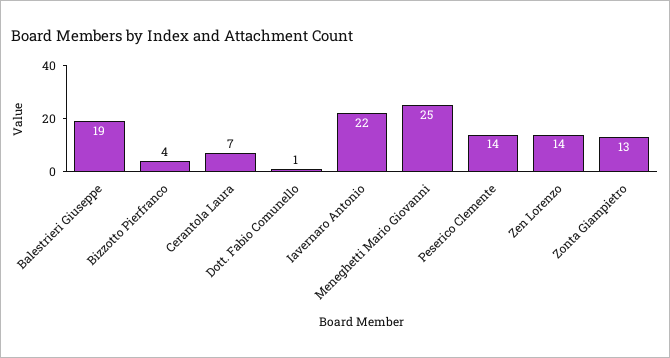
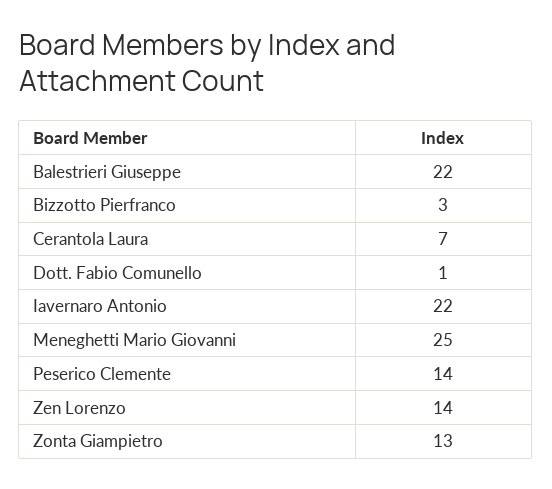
  {
-   "Balestrieri Giuseppe": 19,
+   "Balestrieri Giuseppe": 22,
-   "Bizzotto Pierfranco": 4,
+   "Bizzotto Pierfranco": 3,
    "Cerantola Laura": 7,
    "Dott. Fabio Comunello": 1,
    "Iavernaro Antonio": 22,
    "Meneghetti Mario Giovanni": 25,
    "Peserico Clemente": 14,
    "Zen Lorenzo": 14,
    "Zonta Giampietro": 13
  }

